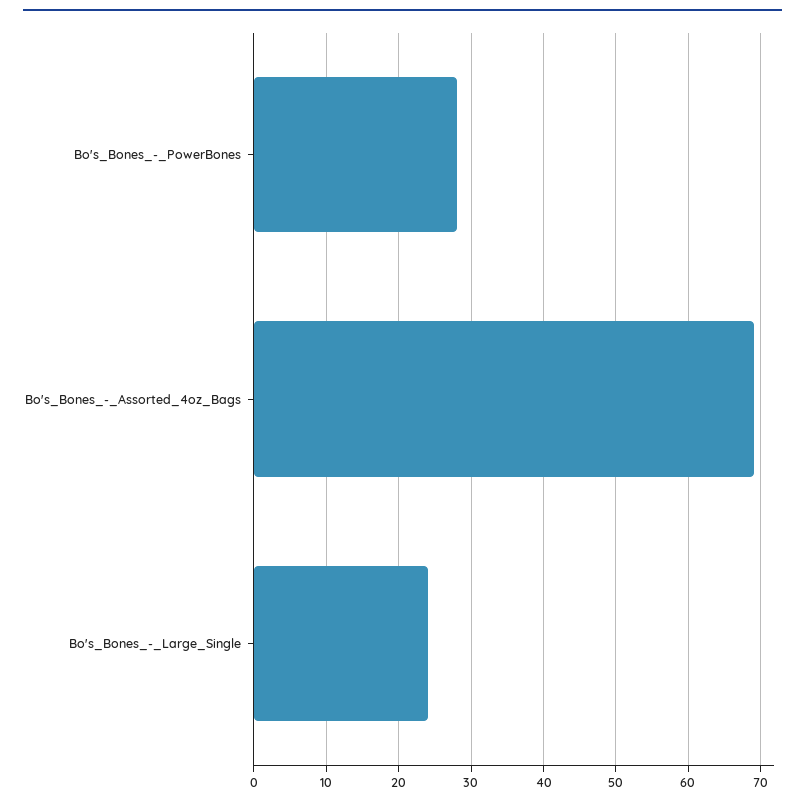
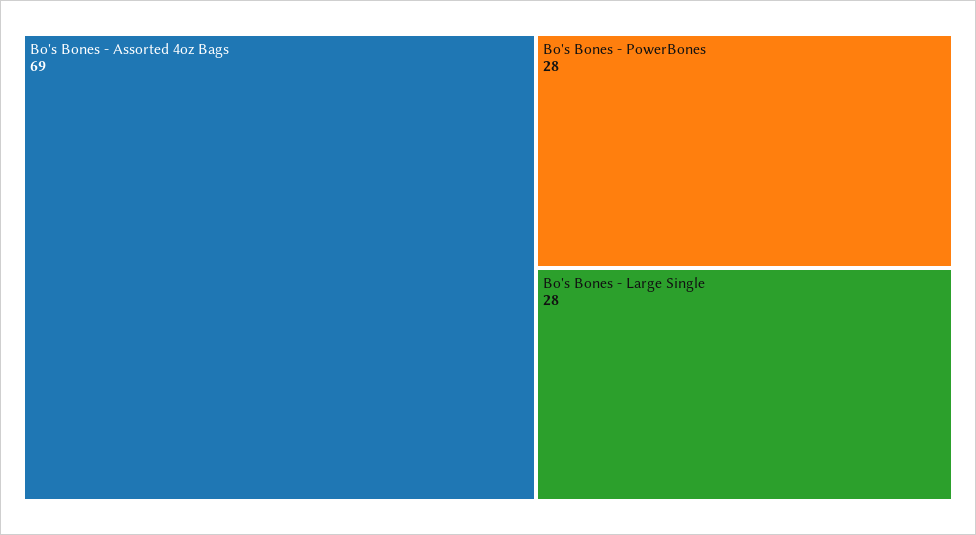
  {
    "Bo's_Bones_-_PowerBones": 28,
    "Bo's_Bones_-_Assorted_4oz_Bags": 69,
-   "Bo's_Bones_-_Large_Single": 24
+   "Bo's_Bones_-_Large_Single": 28
  }

